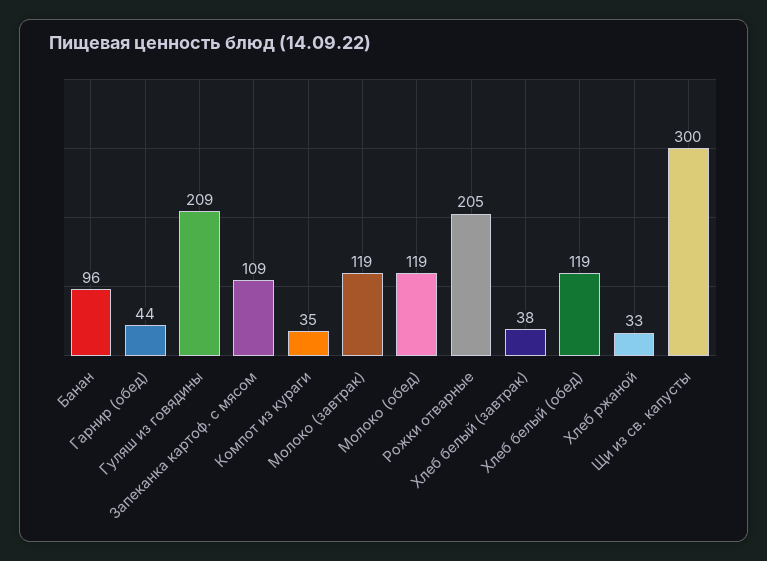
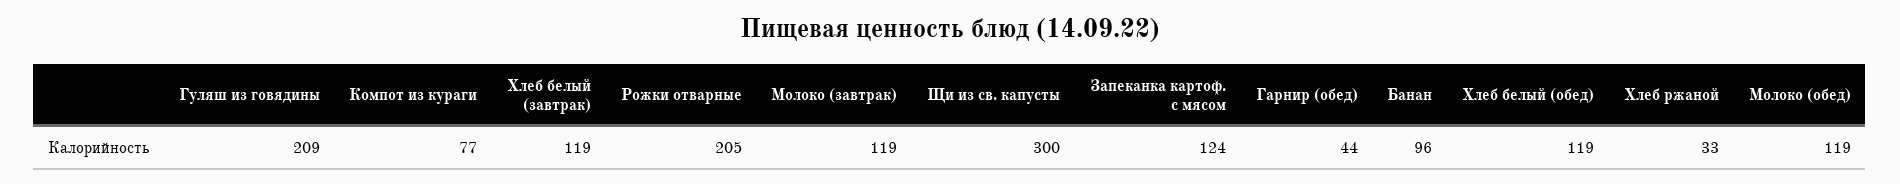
  {
    "Банан": 96,
    "Гарнир (обед)": 44,
    "Гуляш из говядины": 209,
-   "Запеканка картоф. с мясом": 109,
+   "Запеканка картоф. с мясом": 124,
-   "Компот из кураги": 35,
+   "Компот из кураги": 77,
    "Молоко (завтрак)": 119,
    "Молоко (обед)": 119,
    "Рожки отварные": 205,
-   "Хлеб белый (завтрак)": 38,
+   "Хлеб белый (завтрак)": 119,
    "Хлеб белый (обед)": 119,
    "Хлеб ржаной": 33,
    "Щи из св. капусты": 300
  }

